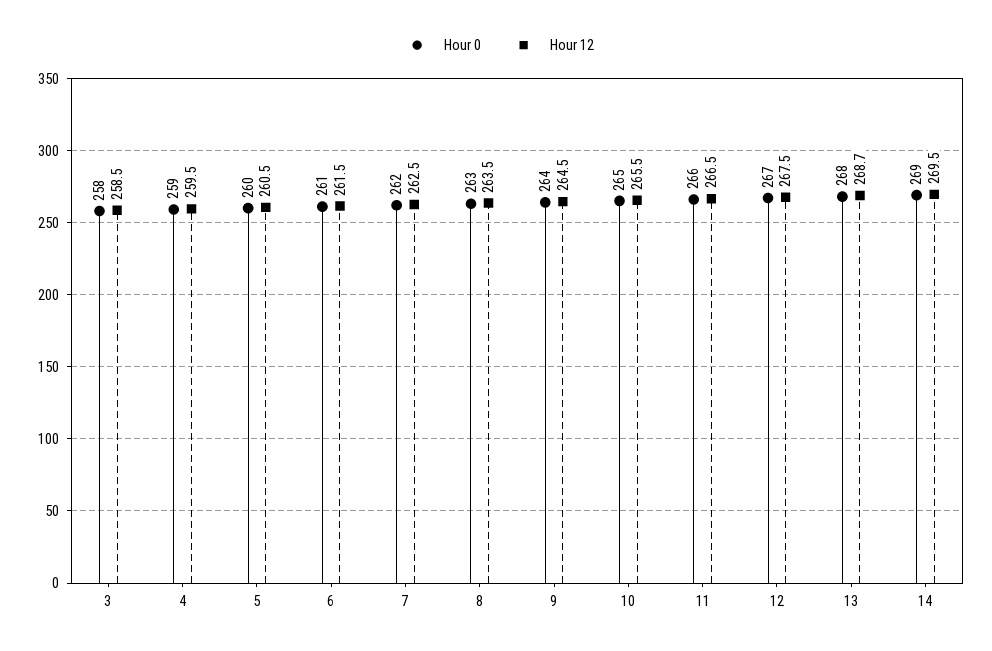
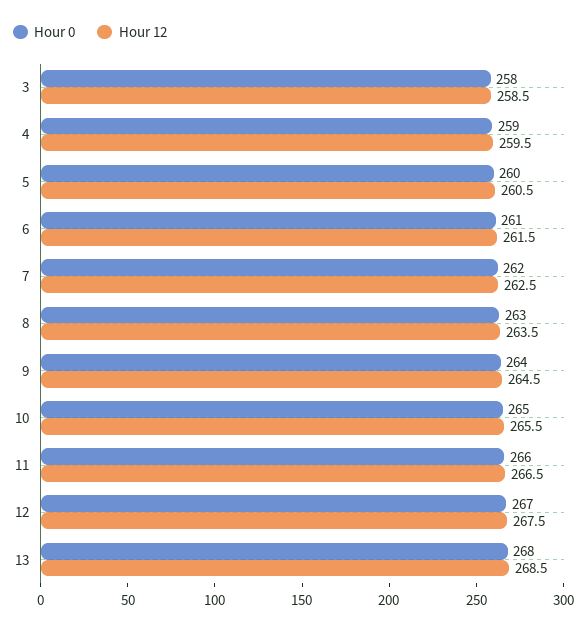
  {
    "Hour 0": {
      "3": 258,
      "4": 259,
      "5": 260,
      "6": 261,
      "7": 262,
      "8": 263,
      "9": 264,
      "10": 265,
      "11": 266,
      "12": 267,
-     "13": 268,
+     "13": 268
-     "14": 269
    },
    "Hour 12": {
      "3": 258.5,
      "4": 259.5,
      "5": 260.5,
      "6": 261.5,
      "7": 262.5,
      "8": 263.5,
      "9": 264.5,
      "10": 265.5,
      "11": 266.5,
      "12": 267.5,
-     "13": 268.7,
+     "13": 268.5
-     "14": 269.5
    }
  }

